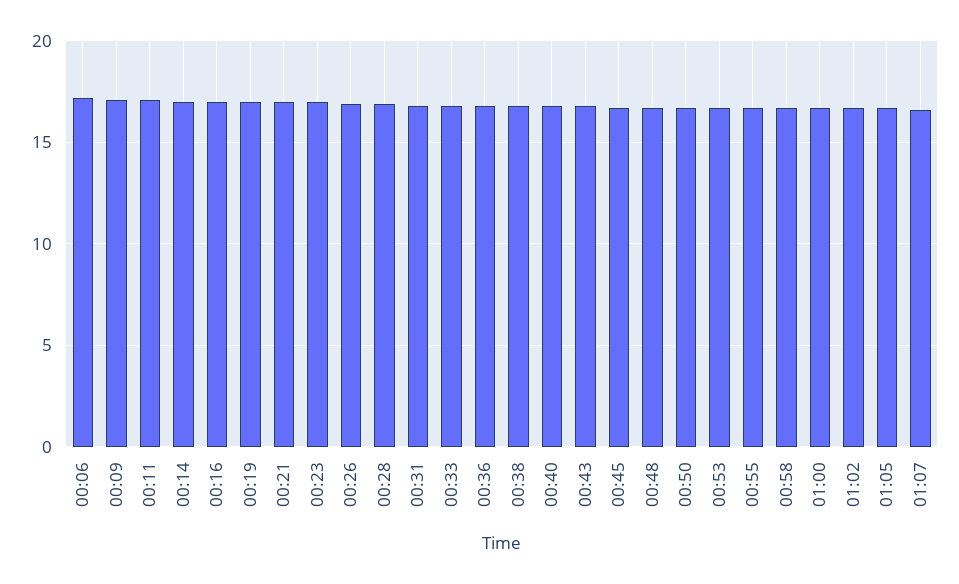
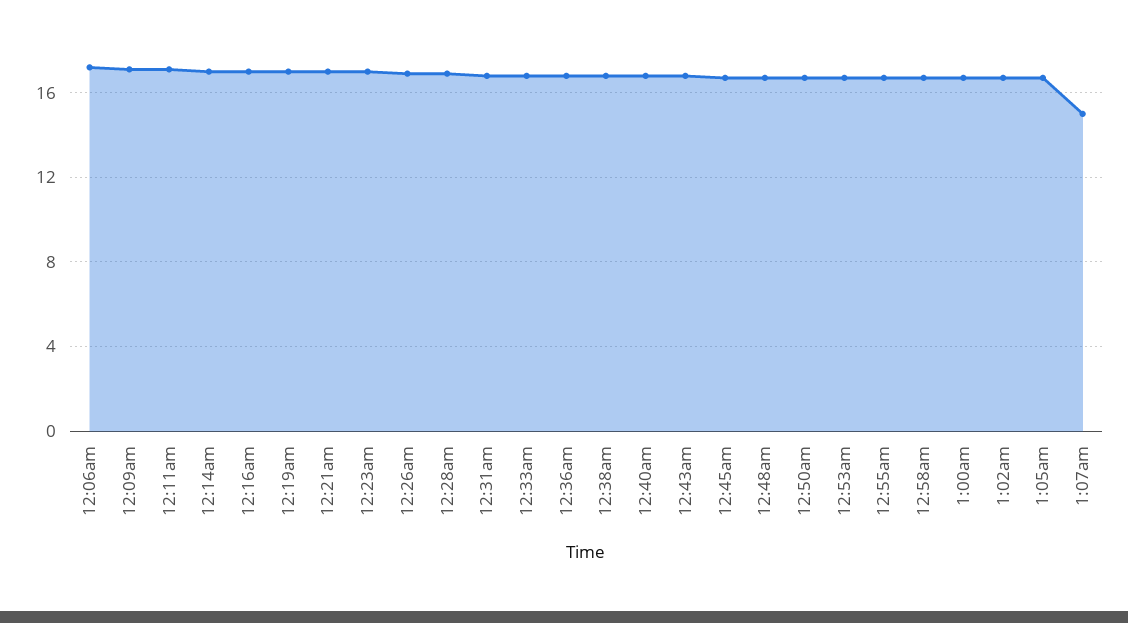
  {
    "00:06": 17,
    "00:09": 17,
    "00:11": 17,
    "00:14": 17,
    "00:16": 17,
    "00:19": 17,
    "00:21": 17,
    "00:23": 17,
    "00:26": 17,
    "00:28": 17,
    "00:31": 17,
    "00:33": 17,
    "00:36": 17,
    "00:38": 17,
    "00:40": 17,
    "00:43": 17,
    "00:45": 16.5,
    "00:48": 16.5,
    "00:50": 16.5,
    "00:53": 16.5,
    "00:55": 16.5,
    "00:58": 16.5,
    "01:00": 16.5,
    "01:02": 16.5,
    "01:05": 16.5,
-   "01:07": 16.5
+   "01:07": 15
  }

